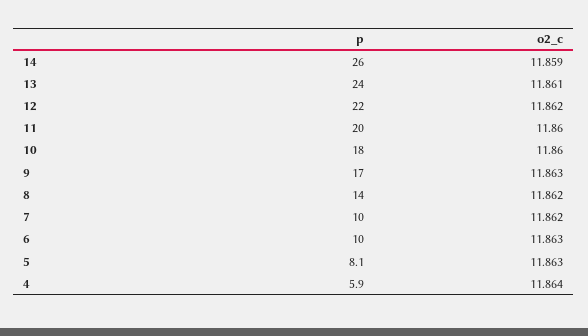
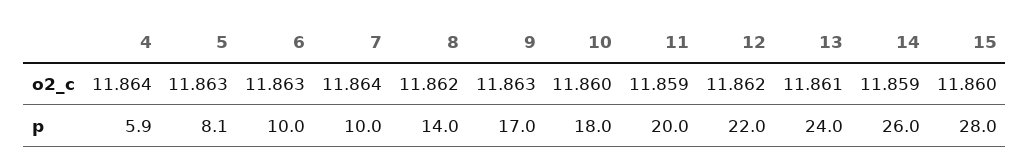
  {
    "p": {
      "14": 26,
      "13": 24,
      "12": 22,
      "11": 20,
      "10": 18,
      "9": 17,
      "8": 14,
      "7": 10,
      "6": 10,
      "5": 8.1,
-     "4": 5.9
+     "4": 5.9,
+     "15": 28
    },
    "o2_c": {
      "14": 11.859,
      "13": 11.861,
      "12": 11.862,
-     "11": 11.86,
+     "11": 11.859,
      "10": 11.86,
      "9": 11.863,
      "8": 11.862,
-     "7": 11.862,
+     "7": 11.864,
      "6": 11.863,
      "5": 11.863,
-     "4": 11.864
+     "4": 11.864,
+     "15": 11.86
    }
  }

